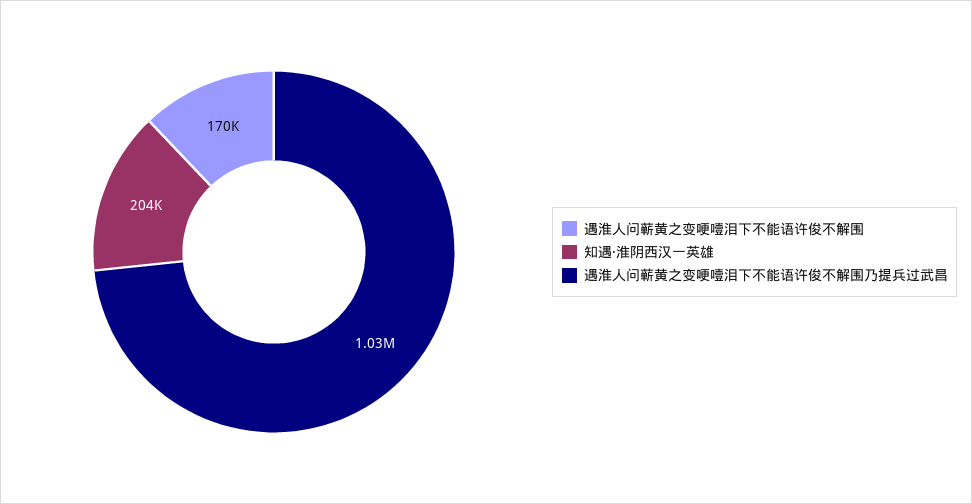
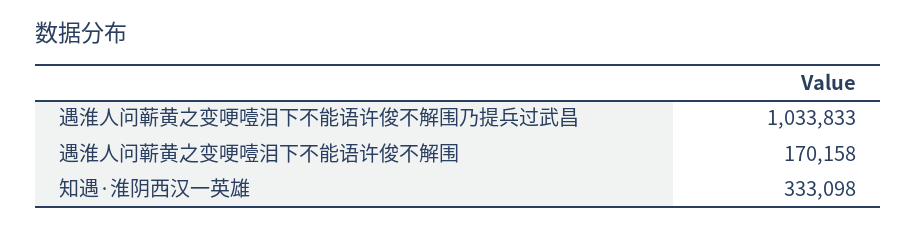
  {
    "遇淮人问蕲黄之变哽噎泪下不能语许俊不解围": 170158,
-   "知遇·淮阴西汉一英雄": 204000,
+   "知遇·淮阴西汉一英雄": 333098,
    "遇淮人问蕲黄之变哽噎泪下不能语许俊不解围乃提兵过武昌": 1033833
  }

